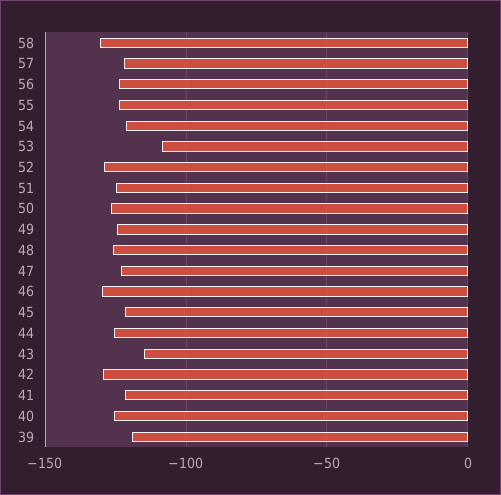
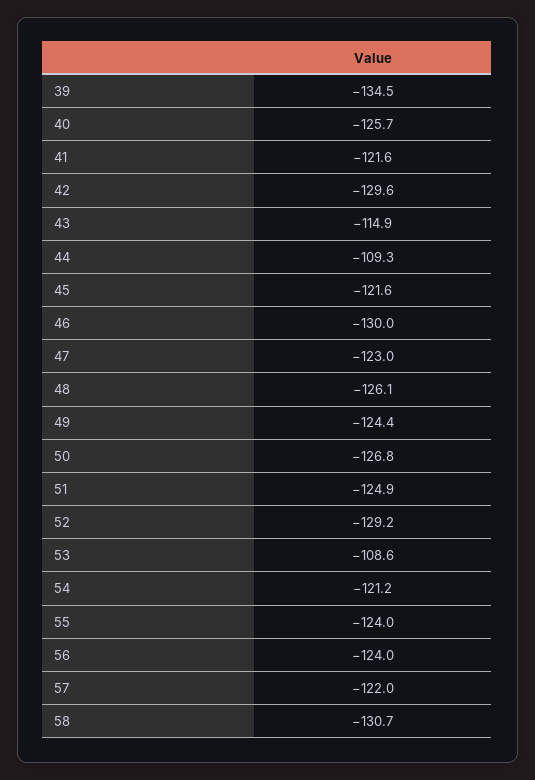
  {
    "58": -130.7,
    "57": -122,
    "56": -124,
    "55": -124,
    "54": -121.2,
    "53": -108.6,
    "52": -129.2,
    "51": -124.9,
    "50": -126.8,
    "49": -124.4,
    "48": -126.1,
    "47": -123,
    "46": -130,
    "45": -121.6,
-   "44": -125,
+   "44": -109.3,
    "43": -114.9,
    "42": -129.6,
    "41": -121.6,
    "40": -125.7,
-   "39": -120
+   "39": -134.5
  }

